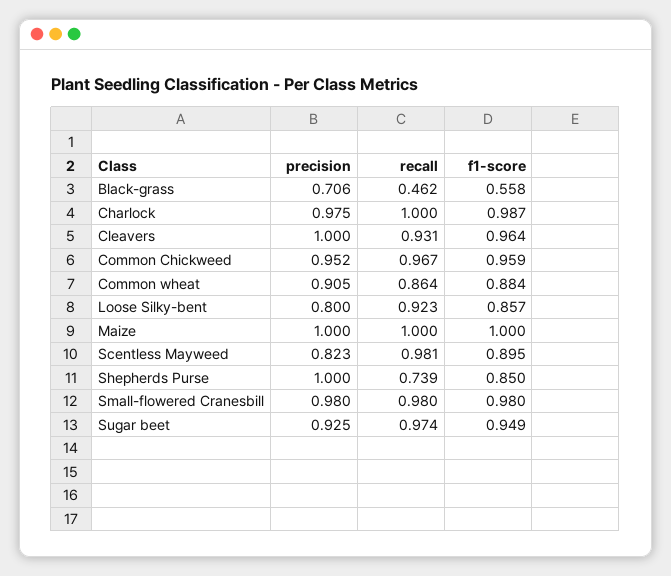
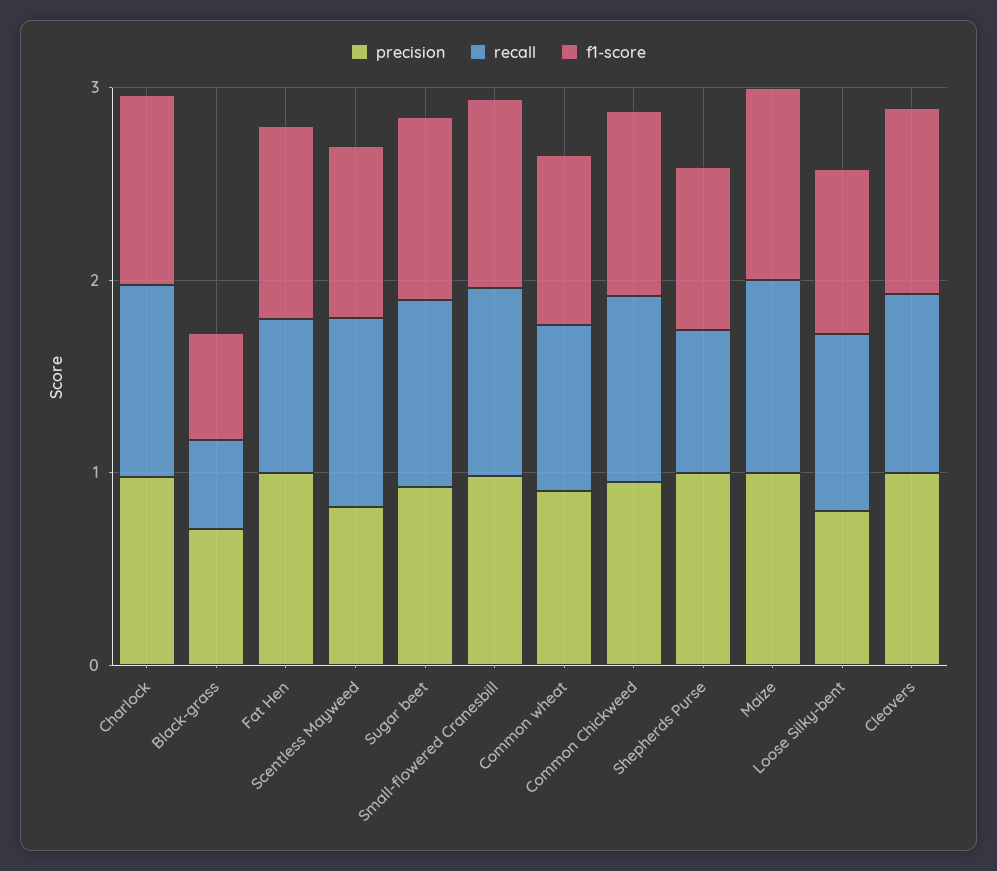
  {
    "precision": {
      "Black-grass": 0.706,
      "Charlock": 0.975,
      "Cleavers": 1,
      "Common Chickweed": 0.952,
      "Common wheat": 0.905,
      "Loose Silky-bent": 0.8,
      "Maize": 1,
      "Scentless Mayweed": 0.823,
      "Shepherds Purse": 1,
      "Small-flowered Cranesbill": 0.98,
-     "Sugar beet": 0.925
+     "Sugar beet": 0.925,
+     "Fat Hen": 1
    },
    "recall": {
      "Black-grass": 0.462,
      "Charlock": 1,
      "Cleavers": 0.931,
      "Common Chickweed": 0.967,
      "Common wheat": 0.864,
      "Loose Silky-bent": 0.923,
      "Maize": 1,
      "Scentless Mayweed": 0.981,
      "Shepherds Purse": 0.739,
      "Small-flowered Cranesbill": 0.98,
-     "Sugar beet": 0.974
+     "Sugar beet": 0.974,
+     "Fat Hen": 0.8
    },
    "f1-score": {
      "Black-grass": 0.558,
      "Charlock": 0.987,
      "Cleavers": 0.964,
      "Common Chickweed": 0.959,
      "Common wheat": 0.884,
      "Loose Silky-bent": 0.857,
      "Maize": 1,
      "Scentless Mayweed": 0.895,
      "Shepherds Purse": 0.85,
      "Small-flowered Cranesbill": 0.98,
-     "Sugar beet": 0.949
+     "Sugar beet": 0.949,
+     "Fat Hen": 1
    }
  }

